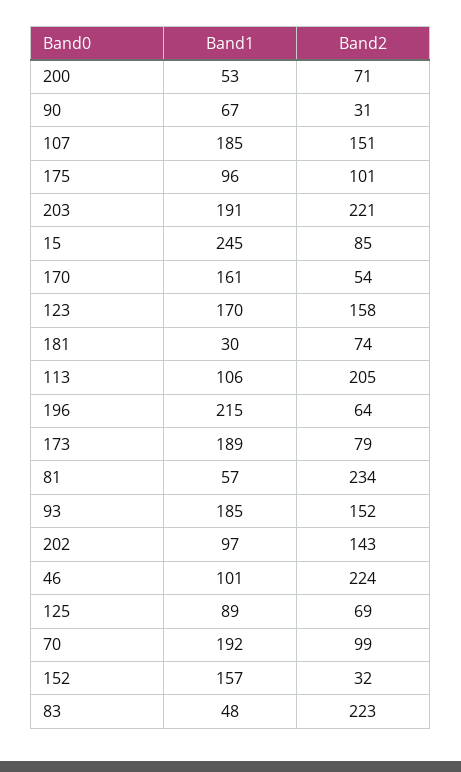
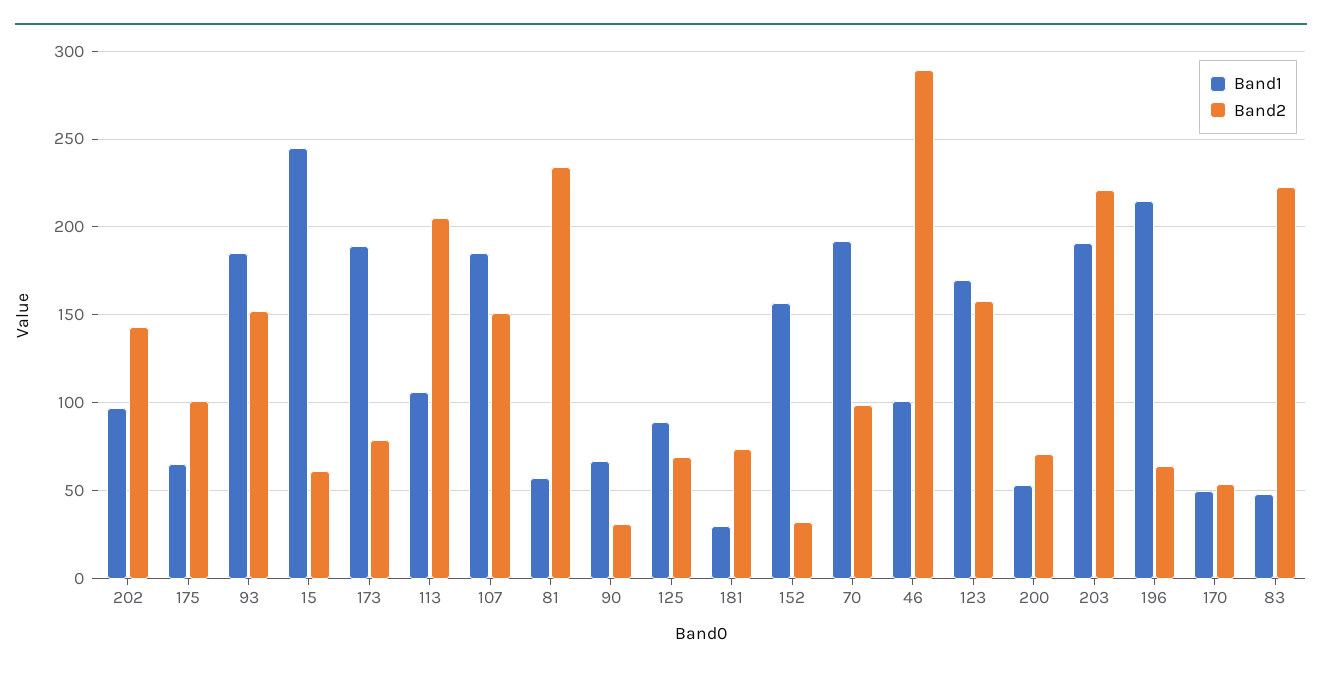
  {
    "Band1": {
      "200": 53,
      "90": 67,
      "107": 185,
-     "175": 96,
+     "175": 65,
      "203": 191,
      "15": 245,
-     "170": 161,
+     "170": 50,
      "123": 170,
      "181": 30,
      "113": 106,
      "196": 215,
      "173": 189,
      "81": 57,
      "93": 185,
      "202": 97,
      "46": 101,
      "125": 89,
      "70": 192,
      "152": 157,
      "83": 48
    },
    "Band2": {
      "200": 71,
      "90": 31,
      "107": 151,
      "175": 101,
      "203": 221,
-     "15": 85,
+     "15": 60,
      "170": 54,
      "123": 158,
      "181": 74,
      "113": 205,
      "196": 64,
      "173": 79,
      "81": 234,
      "93": 152,
      "202": 143,
-     "46": 224,
+     "46": 290,
      "125": 69,
      "70": 99,
      "152": 32,
      "83": 223
    }
  }

